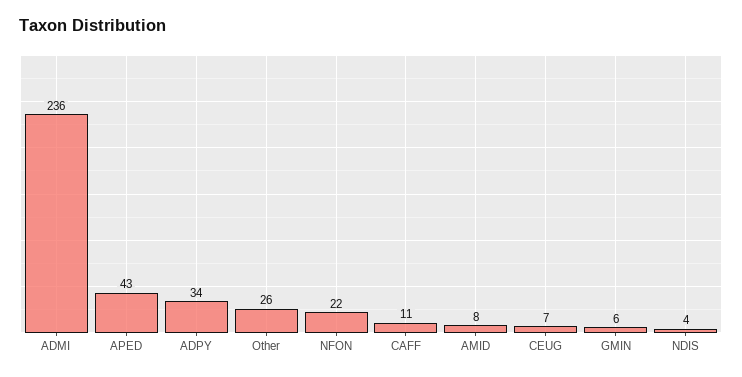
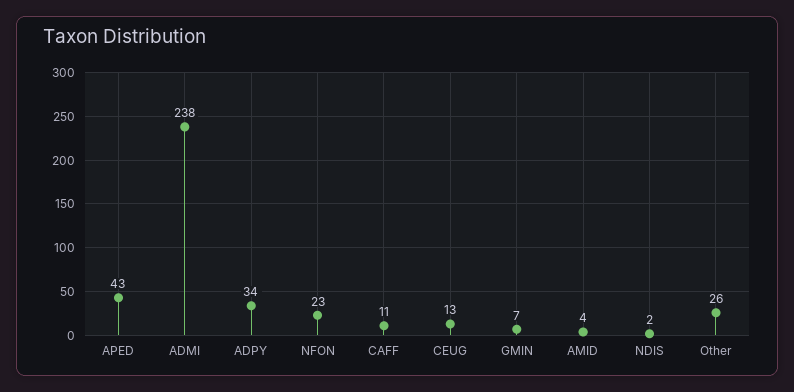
  {
-   "ADMI": 236,
+   "ADMI": 238,
    "APED": 43,
    "ADPY": 34,
    "Other": 26,
-   "NFON": 22,
+   "NFON": 23,
    "CAFF": 11,
-   "AMID": 8,
+   "AMID": 4,
-   "CEUG": 7,
+   "CEUG": 13,
-   "GMIN": 6,
+   "GMIN": 7,
-   "NDIS": 4
+   "NDIS": 2
  }

